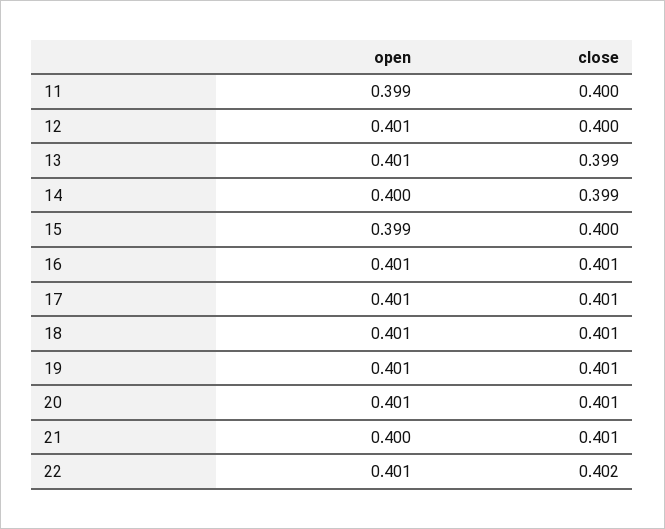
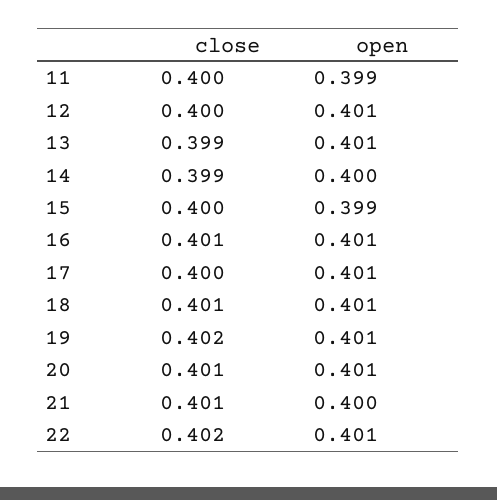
  {
    "open": {
      "11": 0.399,
      "12": 0.401,
      "13": 0.401,
      "14": 0.4,
      "15": 0.399,
      "16": 0.401,
      "17": 0.401,
      "18": 0.401,
      "19": 0.401,
      "20": 0.401,
      "21": 0.4,
      "22": 0.401
    },
    "close": {
      "11": 0.4,
      "12": 0.4,
      "13": 0.399,
      "14": 0.399,
      "15": 0.4,
      "16": 0.401,
-     "17": 0.401,
+     "17": 0.4,
      "18": 0.401,
-     "19": 0.401,
+     "19": 0.402,
      "20": 0.401,
      "21": 0.401,
      "22": 0.402
    }
  }

